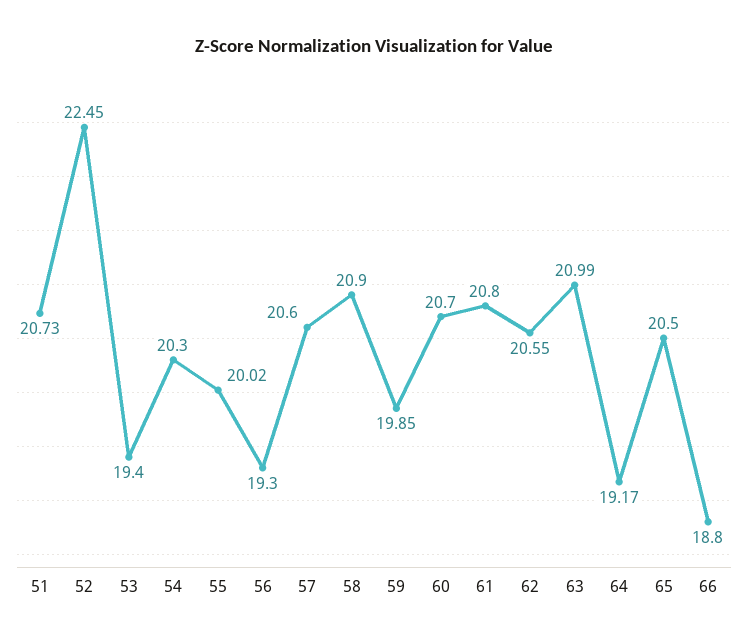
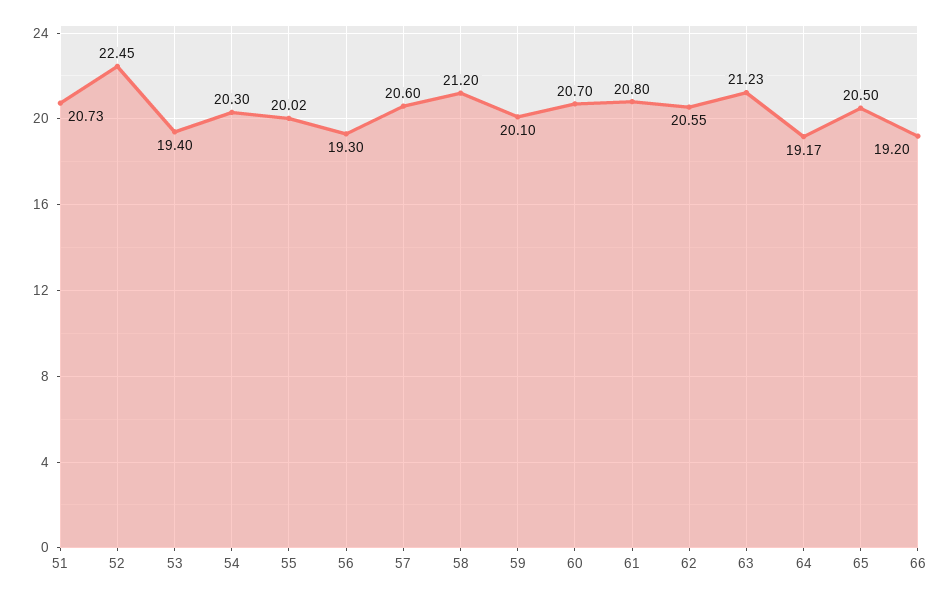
  {
    "51": 20.73,
    "52": 22.45,
    "53": 19.4,
    "54": 20.3,
    "55": 20.02,
    "56": 19.3,
    "57": 20.6,
-   "58": 20.9,
+   "58": 21.2,
-   "59": 19.85,
+   "59": 20.1,
    "60": 20.7,
    "61": 20.8,
    "62": 20.55,
-   "63": 20.99,
+   "63": 21.23,
    "64": 19.17,
    "65": 20.5,
-   "66": 18.8
+   "66": 19.2
  }

